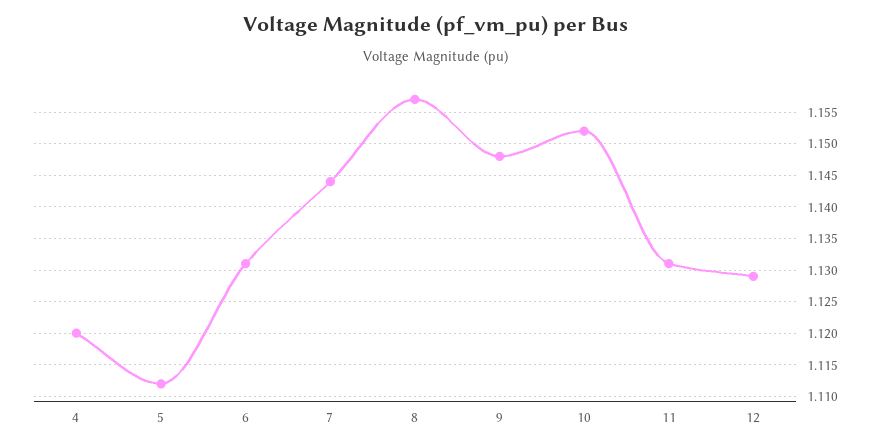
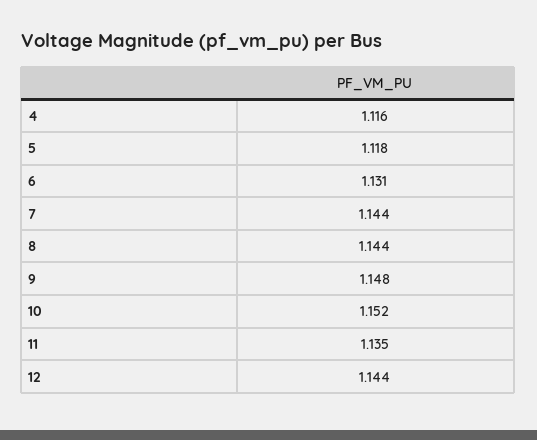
  {
-   "4": 1.12,
+   "4": 1.116,
-   "5": 1.112,
+   "5": 1.118,
    "6": 1.131,
    "7": 1.144,
-   "8": 1.157,
+   "8": 1.144,
    "9": 1.148,
    "10": 1.152,
-   "11": 1.131,
+   "11": 1.135,
-   "12": 1.129
+   "12": 1.144
  }

